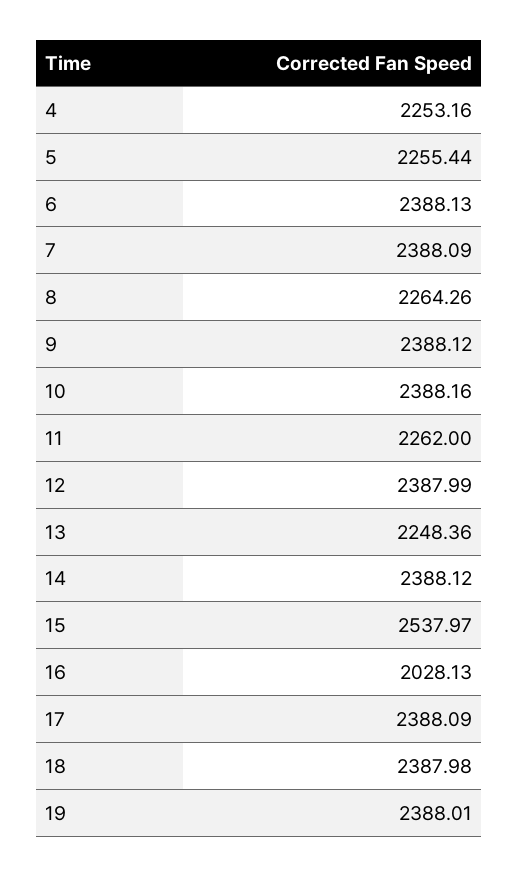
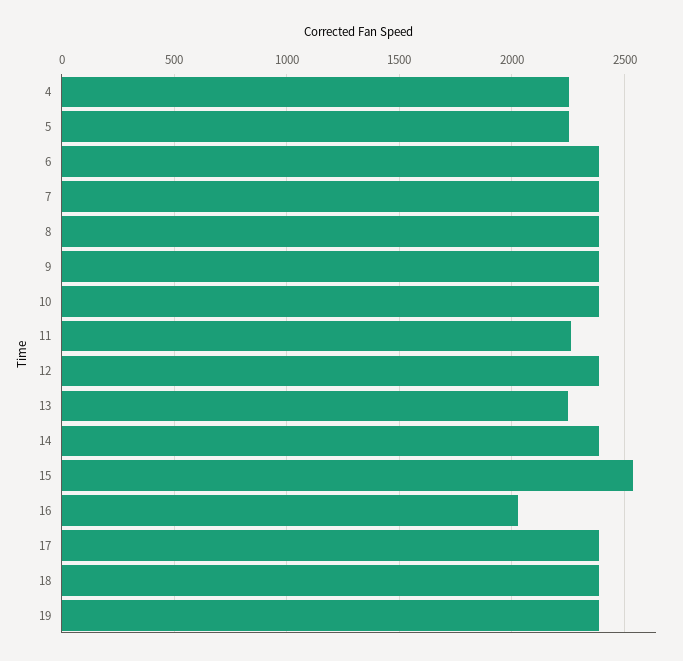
  {
    "4": 2253.16,
    "5": 2255.44,
    "6": 2388.13,
    "7": 2388.09,
-   "8": 2264.26,
+   "8": 2400,
    "9": 2388.12,
    "10": 2388.16,
    "11": 2262,
    "12": 2387.99,
    "13": 2248.36,
    "14": 2388.12,
    "15": 2537.97,
    "16": 2028.13,
    "17": 2388.09,
    "18": 2387.98,
    "19": 2388.01
  }

